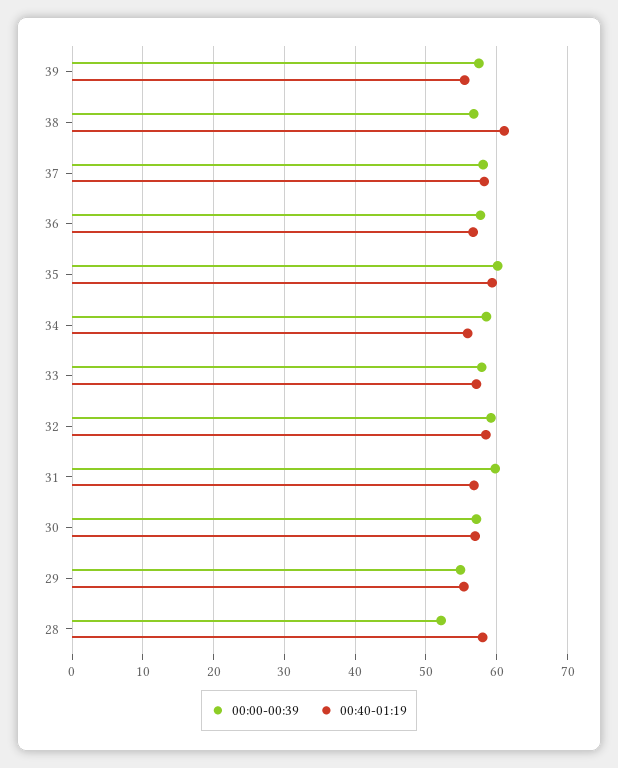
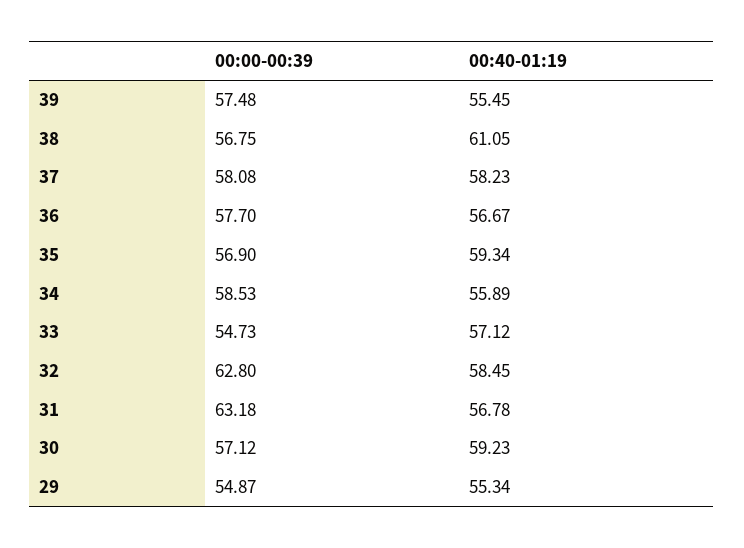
  {
    "00:00-00:39": {
      "39": 57.48,
      "38": 56.75,
      "37": 58.08,
      "36": 57.7,
-     "35": 60,
+     "35": 56.9,
      "34": 58.53,
-     "33": 58,
+     "33": 54.73,
-     "32": 59,
+     "32": 62.8,
-     "31": 60,
+     "31": 63.18,
      "30": 57.12,
-     "29": 54.87,
+     "29": 54.87
-     "28": 52
    },
    "00:40-01:19": {
      "39": 55.45,
      "38": 61.05,
      "37": 58.23,
      "36": 56.67,
      "35": 59.34,
      "34": 55.89,
      "33": 57.12,
      "32": 58.45,
      "31": 56.78,
-     "30": 57,
+     "30": 59.23,
-     "29": 55.34,
+     "29": 55.34
-     "28": 58
    }
  }

